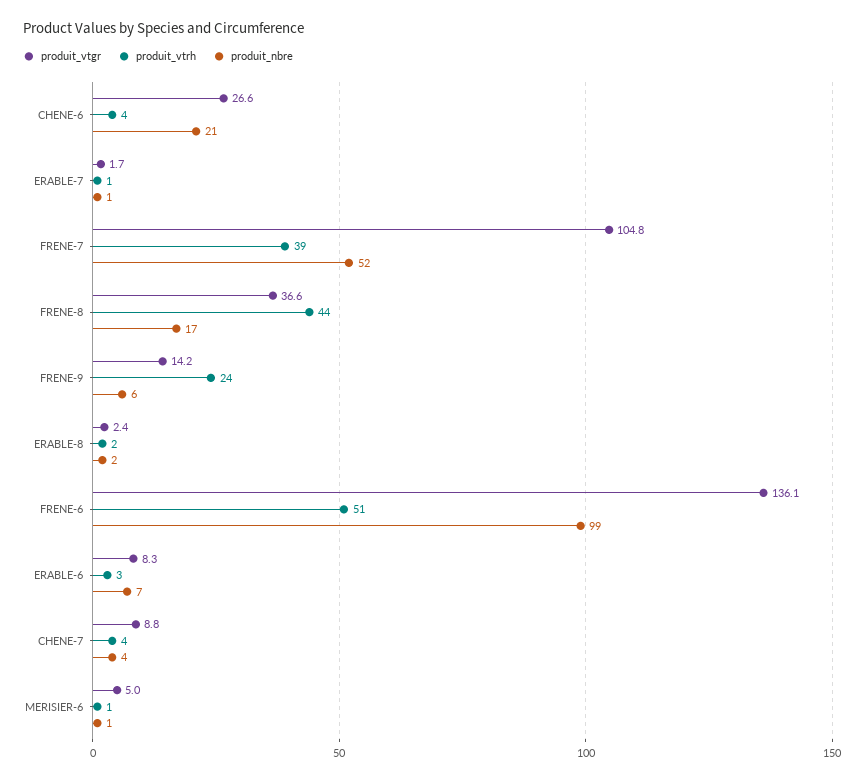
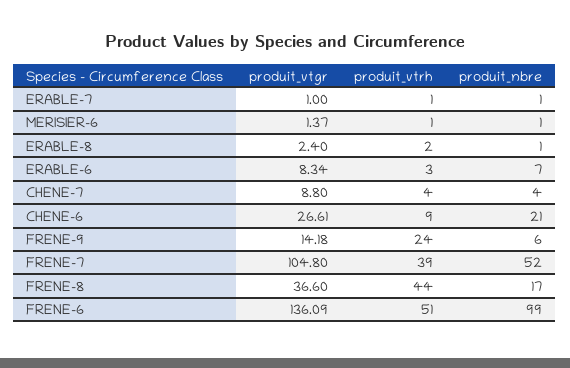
  {
    "produit_vtgr": {
      "CHENE-6": 26.61,
-     "ERABLE-7": 1.7,
+     "ERABLE-7": 1,
      "FRENE-7": 104.8,
      "FRENE-8": 36.6,
      "FRENE-9": 14.18,
      "ERABLE-8": 2.4,
      "FRENE-6": 136.09,
      "ERABLE-6": 8.34,
      "CHENE-7": 8.8,
-     "MERISIER-6": 5
+     "MERISIER-6": 1.37
    },
    "produit_vtrh": {
-     "CHENE-6": 4,
+     "CHENE-6": 9,
      "ERABLE-7": 1,
      "FRENE-7": 39,
      "FRENE-8": 44,
      "FRENE-9": 24,
      "ERABLE-8": 2,
      "FRENE-6": 51,
      "ERABLE-6": 3,
      "CHENE-7": 4,
      "MERISIER-6": 1
    },
    "produit_nbre": {
      "CHENE-6": 21,
      "ERABLE-7": 1,
      "FRENE-7": 52,
      "FRENE-8": 17,
      "FRENE-9": 6,
-     "ERABLE-8": 2,
+     "ERABLE-8": 1,
      "FRENE-6": 99,
      "ERABLE-6": 7,
      "CHENE-7": 4,
      "MERISIER-6": 1
    }
  }

